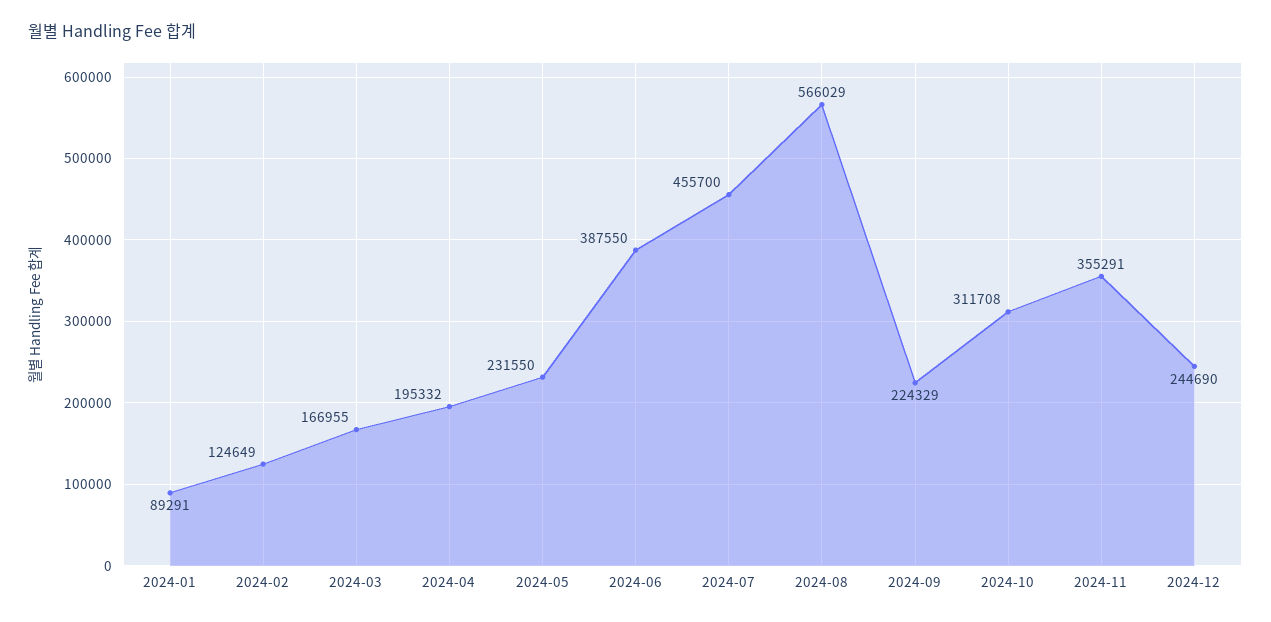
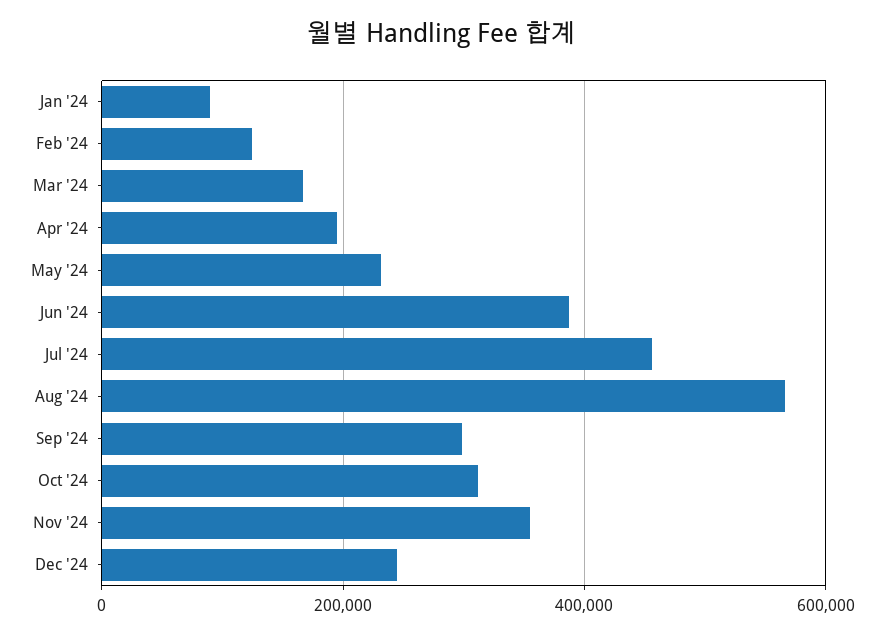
  {
    "2024-01": 89291,
    "2024-02": 124649,
    "2024-03": 166955,
    "2024-04": 195332,
    "2024-05": 231550,
    "2024-06": 387550,
    "2024-07": 455700,
    "2024-08": 566029,
-   "2024-09": 224329,
+   "2024-09": 300000,
    "2024-10": 311708,
    "2024-11": 355291,
    "2024-12": 244690
  }

